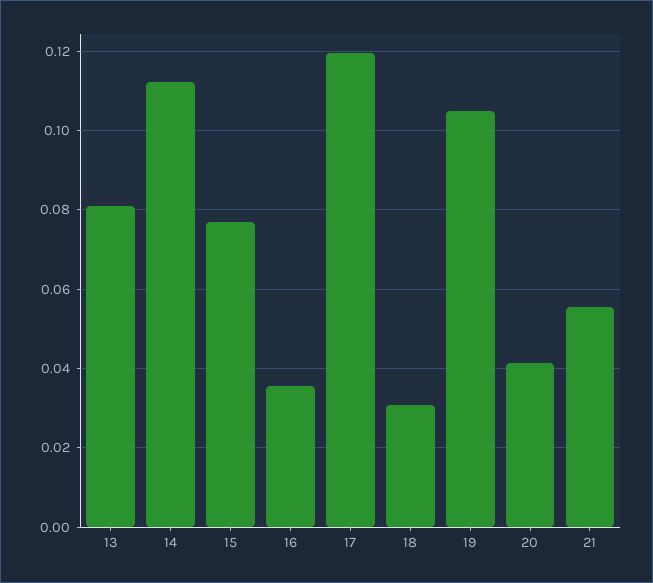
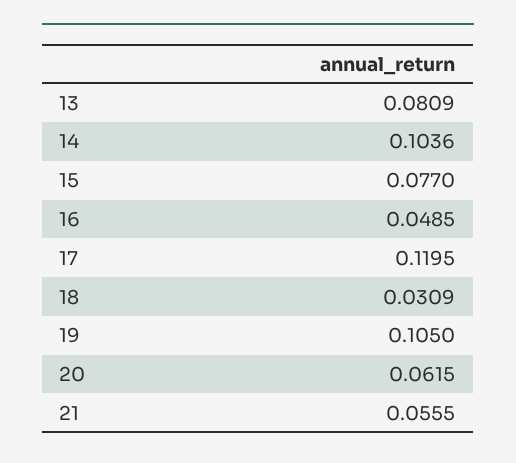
  {
    "13": 0.0809,
-   "14": 0.112,
+   "14": 0.1036,
    "15": 0.077,
-   "16": 0.036,
+   "16": 0.0485,
    "17": 0.1195,
    "18": 0.0309,
    "19": 0.105,
-   "20": 0.042,
+   "20": 0.0615,
    "21": 0.0555
  }

